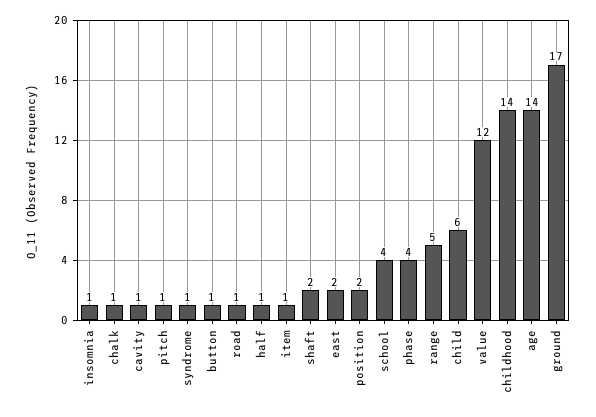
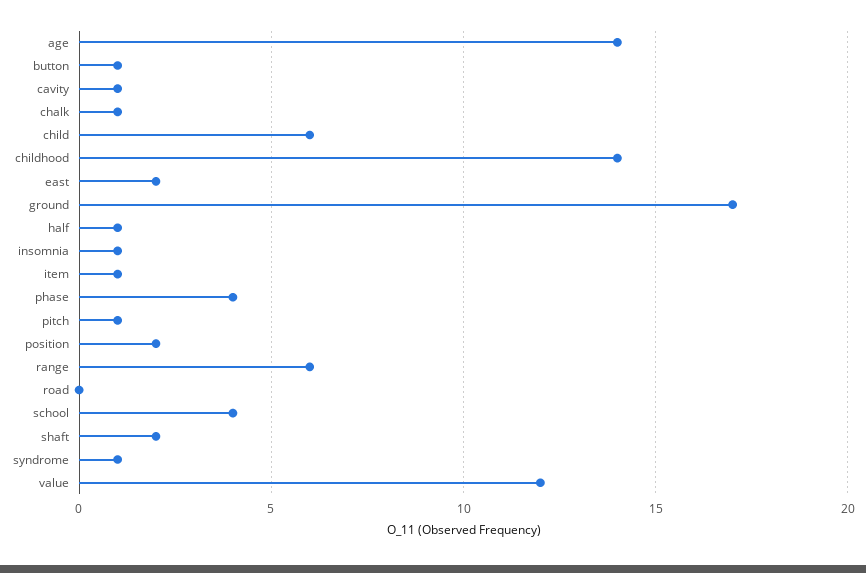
  {
    "insomnia": 1,
    "chalk": 1,
    "cavity": 1,
    "pitch": 1,
    "syndrome": 1,
    "button": 1,
-   "road": 1,
+   "road": 0,
    "half": 1,
    "item": 1,
    "shaft": 2,
    "east": 2,
    "position": 2,
    "school": 4,
    "phase": 4,
-   "range": 5,
+   "range": 6,
    "child": 6,
    "value": 12,
    "childhood": 14,
    "age": 14,
    "ground": 17
  }

